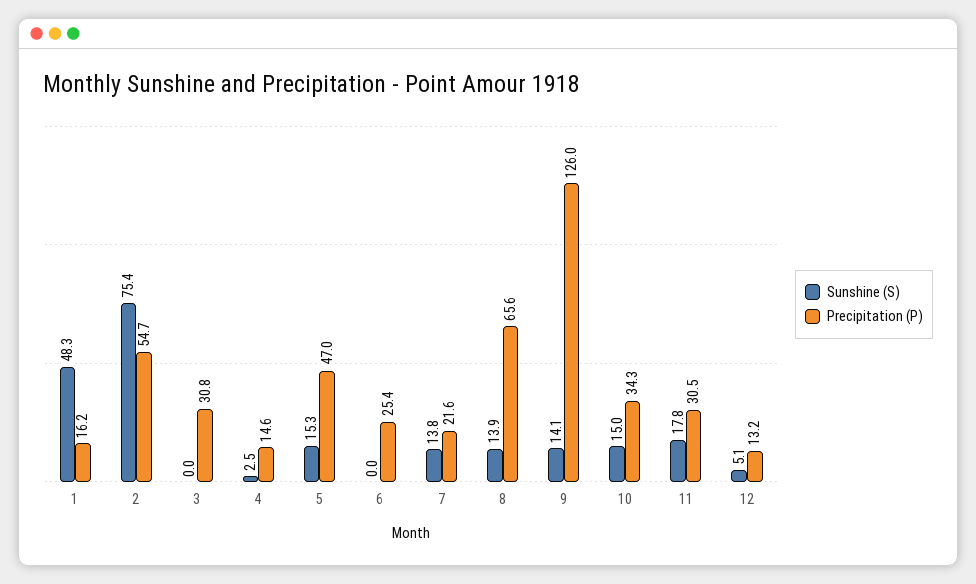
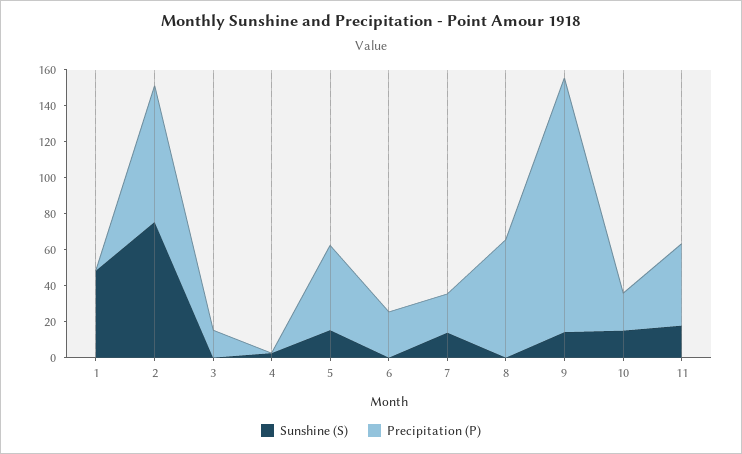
  {
    "Sunshine (S)": {
      "1": 48.3,
      "2": 75.4,
      "3": 0,
      "4": 2.5,
      "5": 15.3,
      "6": 0,
      "7": 13.8,
-     "8": 13.9,
+     "8": 0,
      "9": 14.1,
      "10": 15,
-     "11": 17.8,
+     "11": 17.8
-     "12": 5.1
    },
    "Precipitation (P)": {
-     "1": 16.2,
+     "1": 0,
-     "2": 54.7,
+     "2": 75,
-     "3": 30.8,
+     "3": 15,
-     "4": 14.6,
+     "4": 0,
      "5": 47,
      "6": 25.4,
      "7": 21.6,
      "8": 65.6,
-     "9": 126,
+     "9": 140,
-     "10": 34.3,
+     "10": 20,
-     "11": 30.5,
+     "11": 45
-     "12": 13.2
    }
  }

